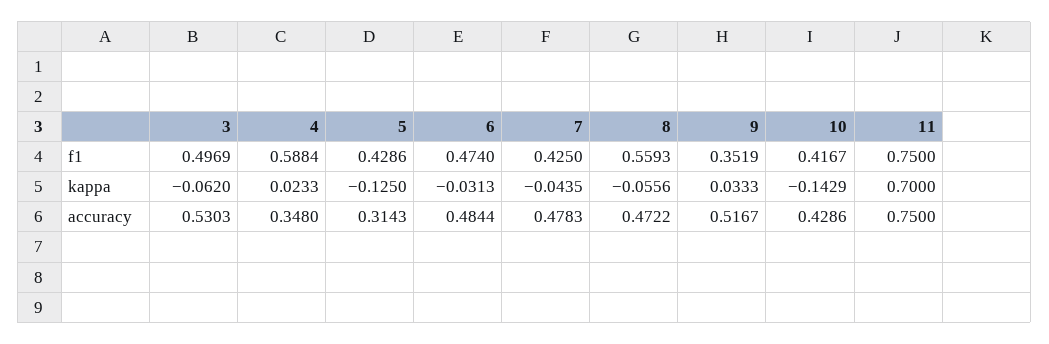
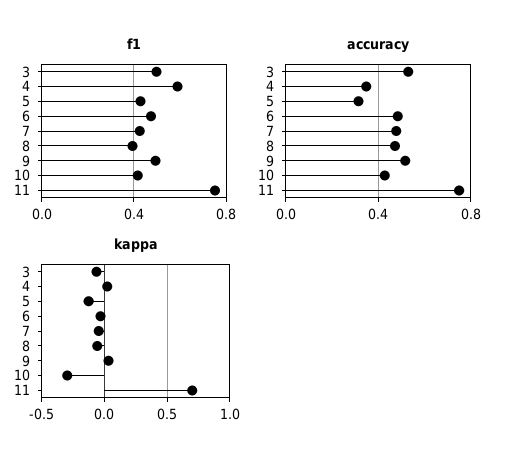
  {
    "f1": {
      "3": 0.4969,
      "4": 0.5884,
      "5": 0.4286,
      "6": 0.474,
      "7": 0.425,
-     "8": 0.5593,
+     "8": 0.4,
-     "9": 0.3519,
+     "9": 0.5,
      "10": 0.4167,
      "11": 0.75
    },
    "kappa": {
      "3": -0.062,
      "4": 0.0233,
      "5": -0.125,
      "6": -0.0313,
      "7": -0.0435,
      "8": -0.0556,
      "9": 0.0333,
-     "10": -0.1429,
+     "10": -0.3,
      "11": 0.7
    },
    "accuracy": {
      "3": 0.5303,
      "4": 0.348,
      "5": 0.3143,
      "6": 0.4844,
      "7": 0.4783,
      "8": 0.4722,
      "9": 0.5167,
      "10": 0.4286,
      "11": 0.75
    }
  }

